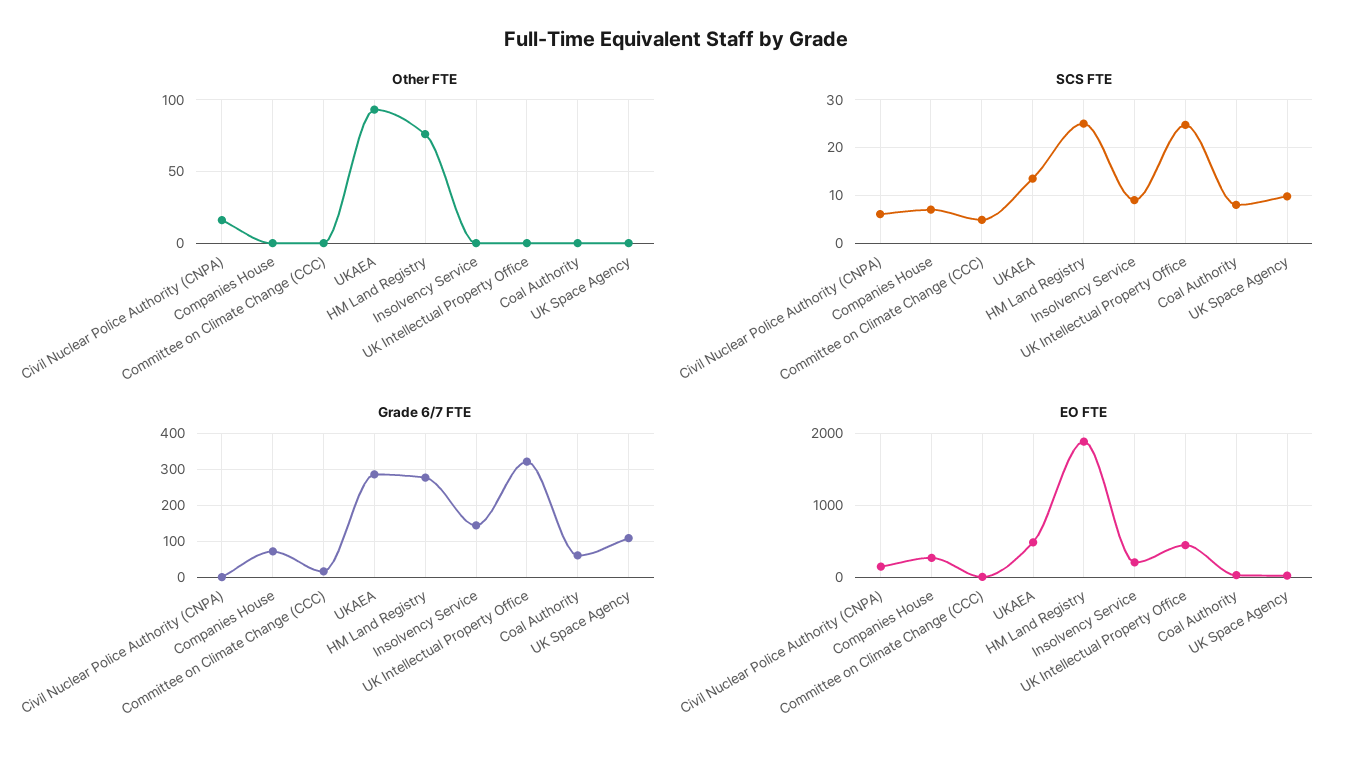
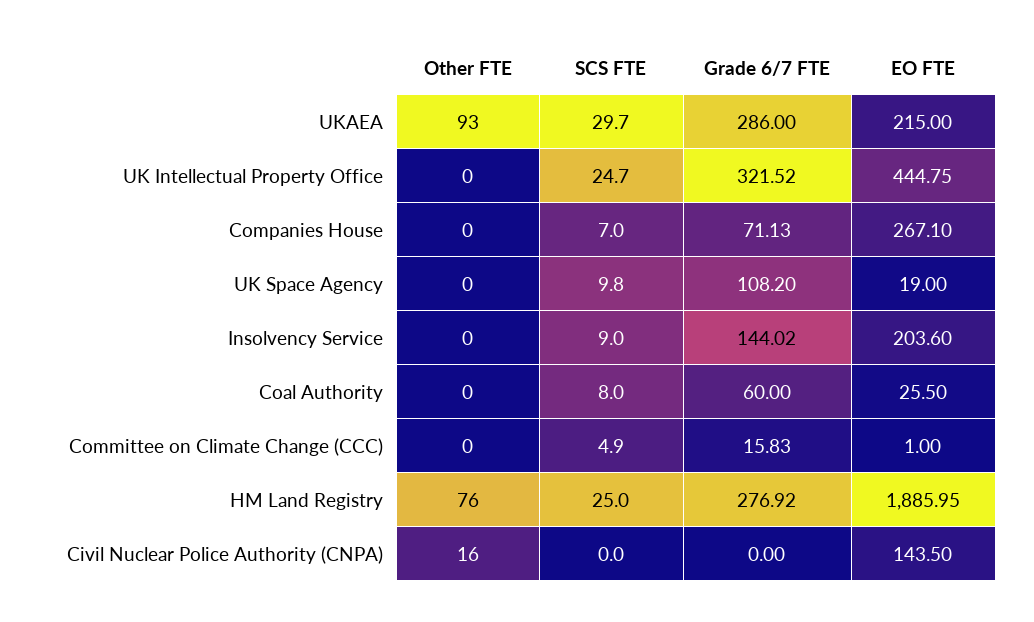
  {
    "Other FTE": {
      "Civil Nuclear Police Authority (CNPA)": 16,
      "Companies House": 0,
      "Committee on Climate Change (CCC)": 0,
      "UKAEA": 93,
      "HM Land Registry": 76,
      "Insolvency Service": 0,
      "UK Intellectual Property Office": 0,
      "Coal Authority": 0,
      "UK Space Agency": 0
    },
    "SCS FTE": {
-     "Civil Nuclear Police Authority (CNPA)": 6,
+     "Civil Nuclear Police Authority (CNPA)": 0,
      "Companies House": 7,
      "Committee on Climate Change (CCC)": 4.9,
-     "UKAEA": 14,
+     "UKAEA": 29.7,
      "HM Land Registry": 25,
      "Insolvency Service": 9,
      "UK Intellectual Property Office": 24.7,
      "Coal Authority": 8,
      "UK Space Agency": 9.8
    },
    "Grade 6/7 FTE": {
      "Civil Nuclear Police Authority (CNPA)": 0,
      "Companies House": 71.13,
      "Committee on Climate Change (CCC)": 15.83,
      "UKAEA": 286,
      "HM Land Registry": 276.92,
      "Insolvency Service": 144.02,
      "UK Intellectual Property Office": 321.52,
      "Coal Authority": 60,
      "UK Space Agency": 108.2
    },
    "EO FTE": {
      "Civil Nuclear Police Authority (CNPA)": 143.5,
      "Companies House": 267.1,
      "Committee on Climate Change (CCC)": 1,
-     "UKAEA": 500,
+     "UKAEA": 215,
      "HM Land Registry": 1885.95,
      "Insolvency Service": 203.6,
      "UK Intellectual Property Office": 444.75,
      "Coal Authority": 25.5,
      "UK Space Agency": 19
    }
  }

